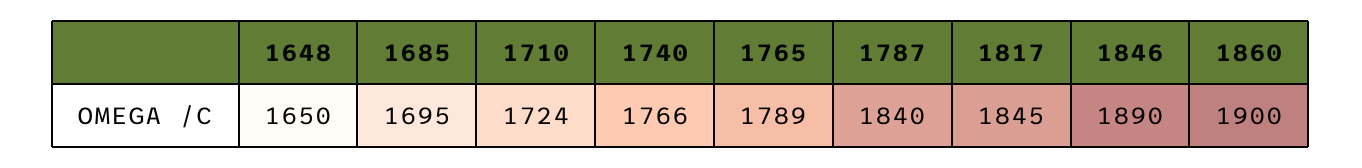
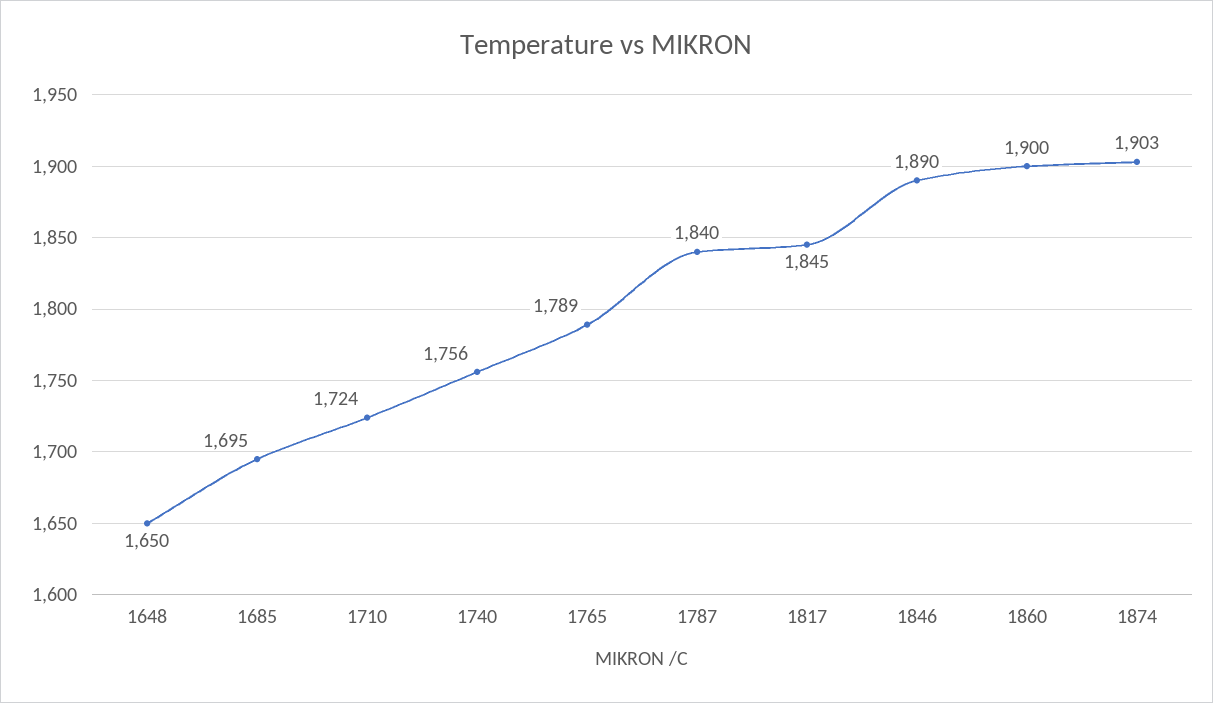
  {
    "1648": 1650,
    "1685": 1695,
    "1710": 1724,
-   "1740": 1766,
+   "1740": 1756,
    "1765": 1789,
    "1787": 1840,
    "1817": 1845,
    "1846": 1890,
-   "1860": 1900
+   "1860": 1900,
+   "1874": 1903
  }

